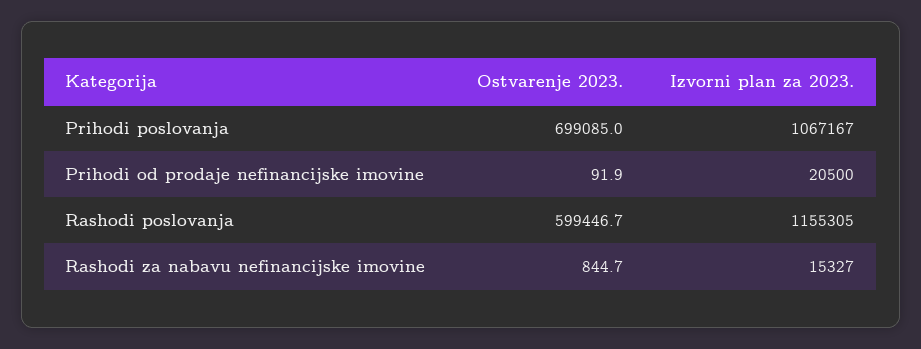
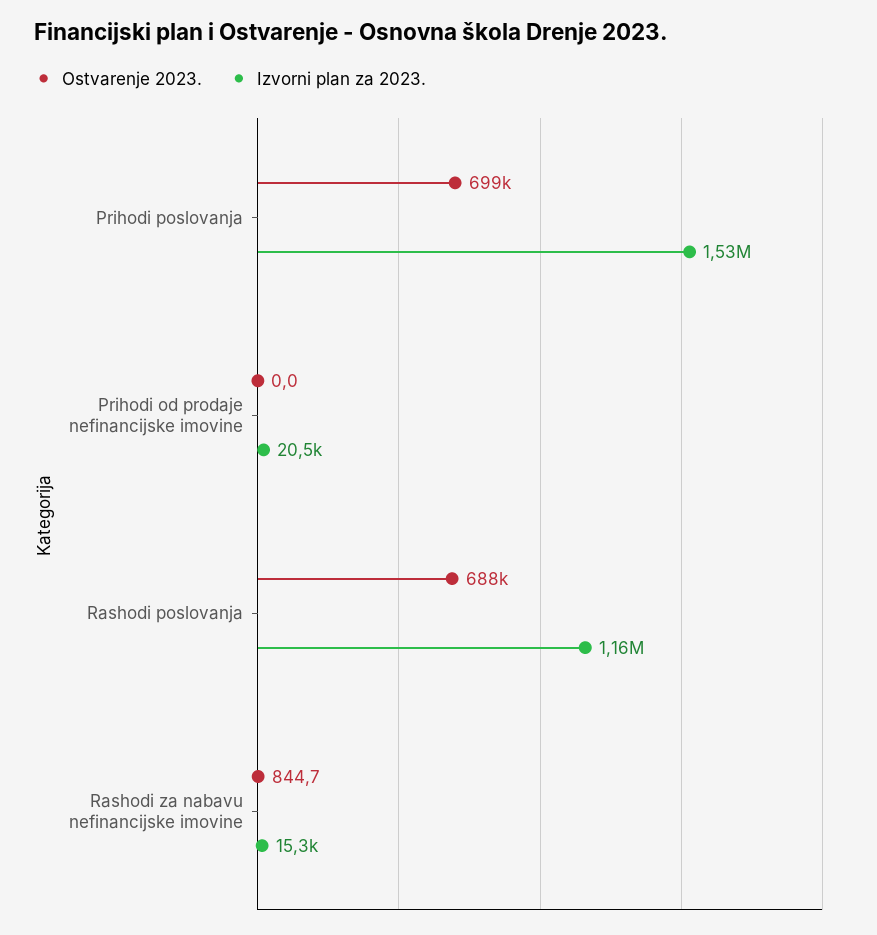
  {
    "Ostvarenje 2023.": {
      "Prihodi poslovanja": 699085,
-     "Prihodi od prodaje nefinancijske imovine": 91.9,
+     "Prihodi od prodaje nefinancijske imovine": 0,
-     "Rashodi poslovanja": 599446.7,
+     "Rashodi poslovanja": 688000,
      "Rashodi za nabavu nefinancijske imovine": 844.7
    },
    "Izvorni plan za 2023.": {
-     "Prihodi poslovanja": 1067167,
+     "Prihodi poslovanja": 1530000,
      "Prihodi od prodaje nefinancijske imovine": 20500,
      "Rashodi poslovanja": 1155305,
      "Rashodi za nabavu nefinancijske imovine": 15327
    }
  }

